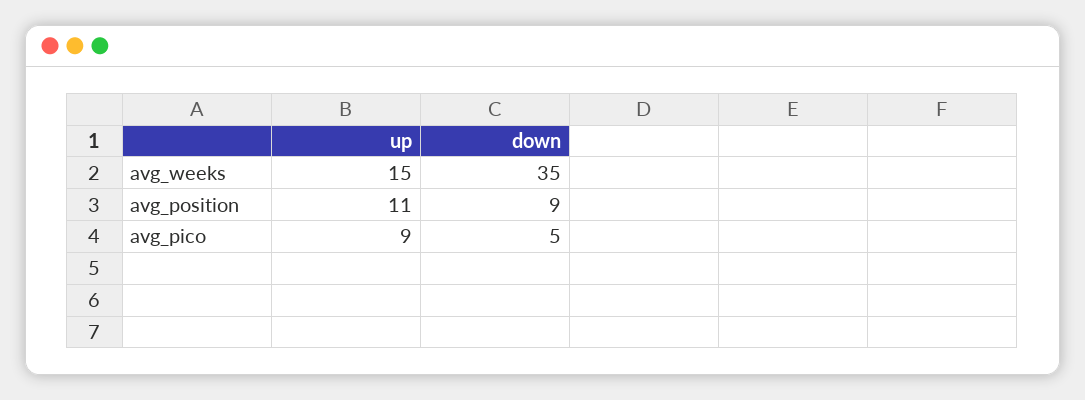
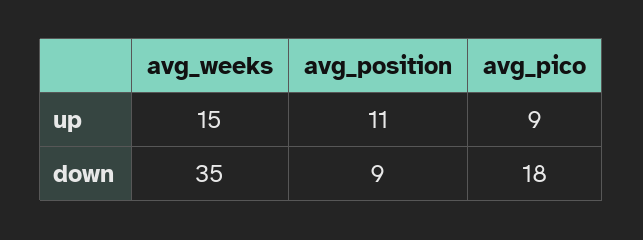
  {
    "up": {
      "avg_weeks": 15,
      "avg_position": 11,
      "avg_pico": 9
    },
    "down": {
      "avg_weeks": 35,
      "avg_position": 9,
-     "avg_pico": 5
+     "avg_pico": 18
    }
  }

